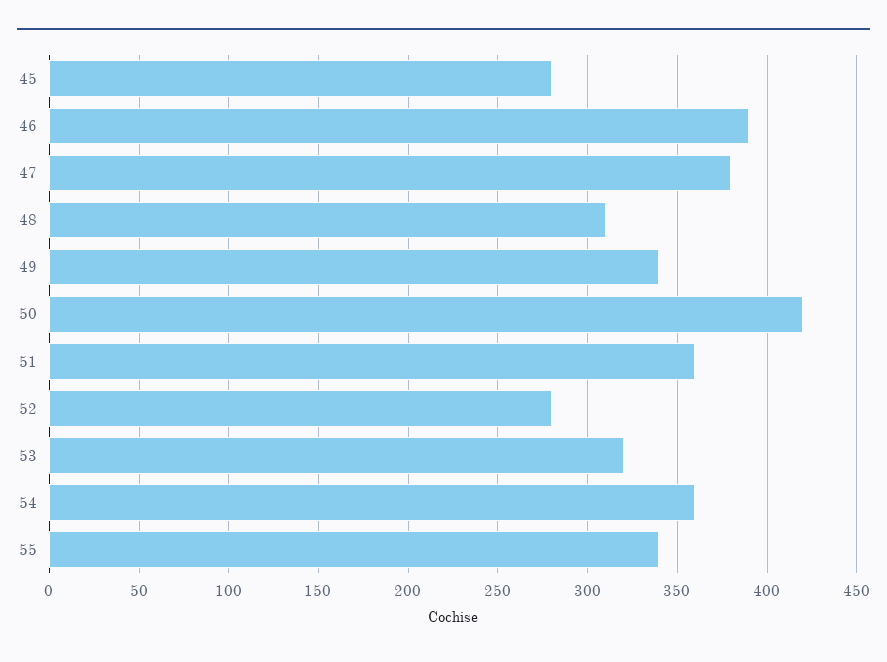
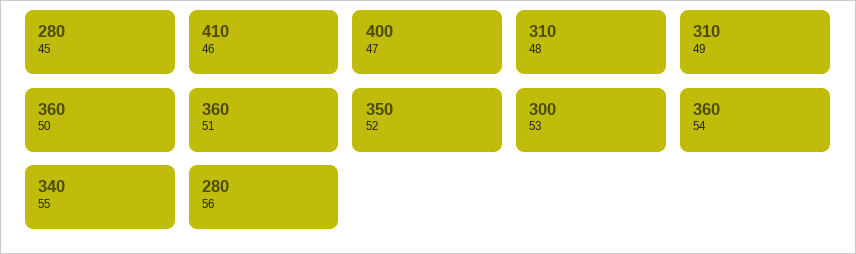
  {
    "45": 280,
-   "46": 390,
+   "46": 410,
-   "47": 380,
+   "47": 400,
    "48": 310,
-   "49": 340,
+   "49": 310,
-   "50": 420,
+   "50": 360,
    "51": 360,
-   "52": 280,
+   "52": 350,
-   "53": 320,
+   "53": 300,
    "54": 360,
-   "55": 340
+   "55": 340,
+   "56": 280
  }

